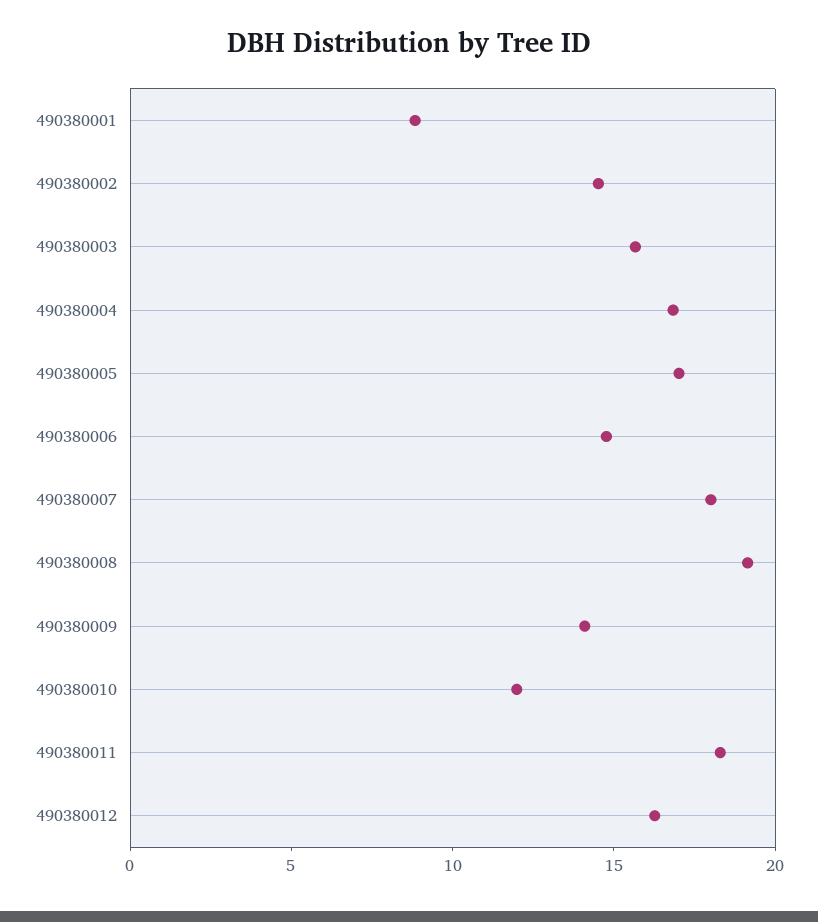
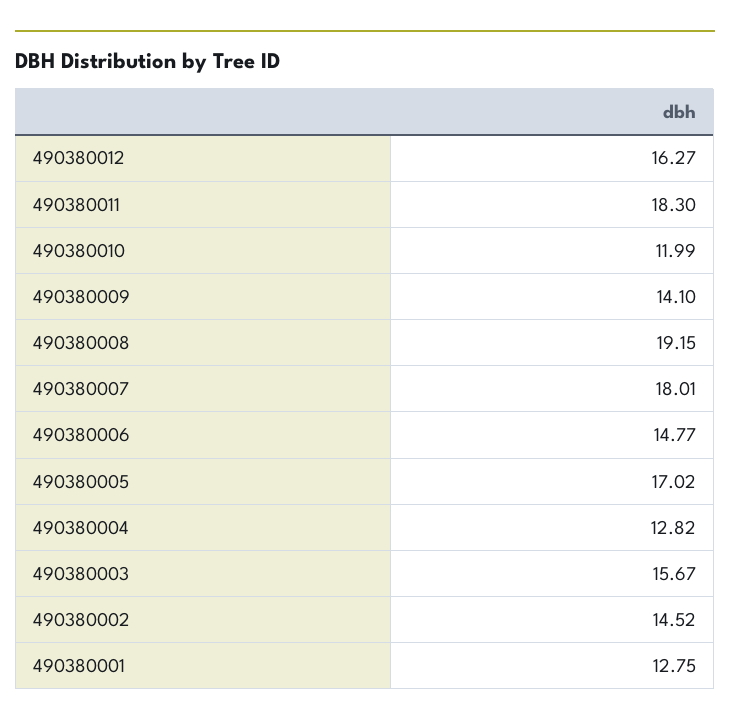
  {
-   "490380001": 9,
+   "490380001": 12.75,
    "490380002": 14.52,
    "490380003": 15.67,
-   "490380004": 17,
+   "490380004": 12.82,
    "490380005": 17.02,
    "490380006": 14.77,
    "490380007": 18.01,
    "490380008": 19.15,
    "490380009": 14.1,
    "490380010": 11.99,
    "490380011": 18.3,
    "490380012": 16.27
  }

